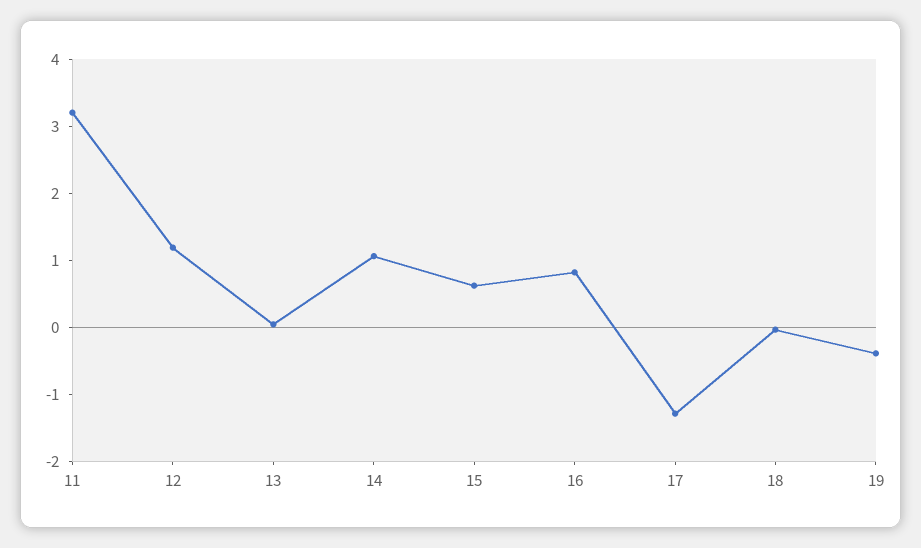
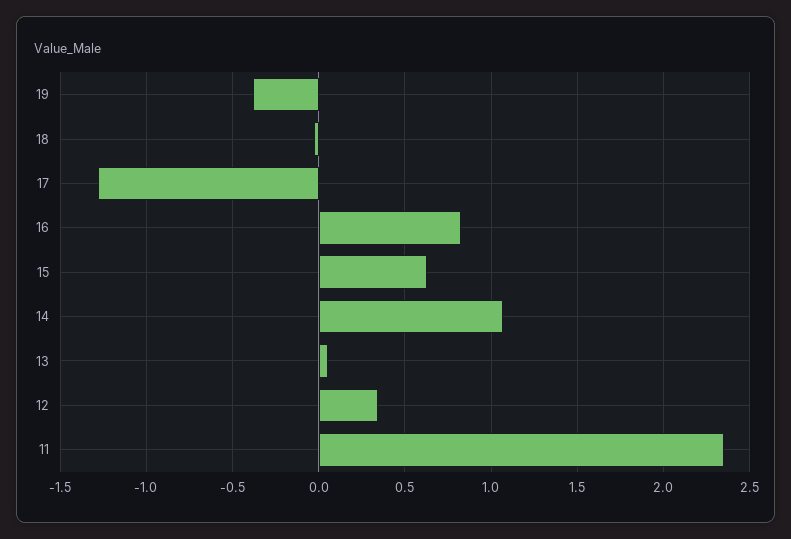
  {
-   "11": 3.2,
+   "11": 2.35,
-   "12": 1.2,
+   "12": 0.35,
    "13": 0.05,
    "14": 1.05,
    "15": 0.65,
    "16": 0.85,
    "17": -1.3,
    "18": -0.05,
    "19": -0.4
  }

